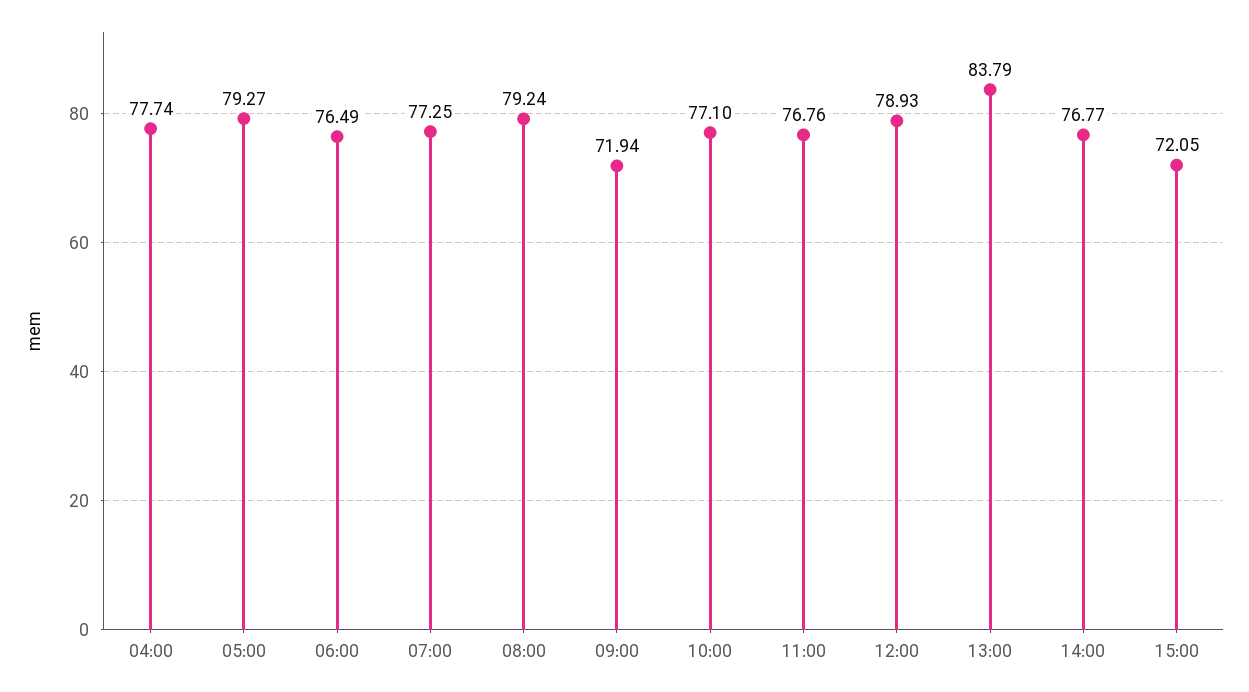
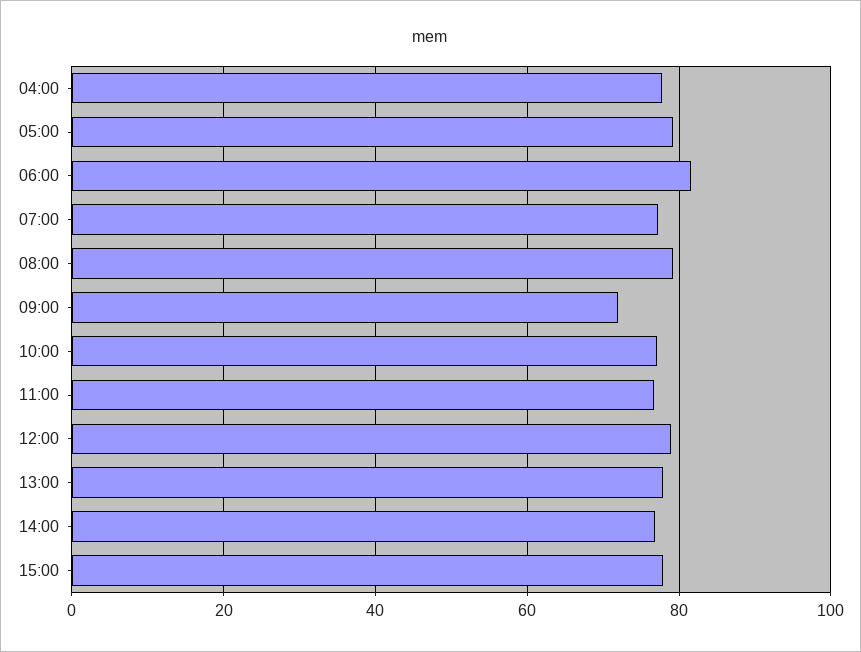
  {
    "04:00": 77.74,
    "05:00": 79.27,
-   "06:00": 76.49,
+   "06:00": 82,
    "07:00": 77.25,
    "08:00": 79.24,
    "09:00": 71.94,
    "10:00": 77.1,
    "11:00": 76.76,
    "12:00": 78.93,
-   "13:00": 83.79,
+   "13:00": 78,
    "14:00": 76.77,
-   "15:00": 72.05
+   "15:00": 78
  }

